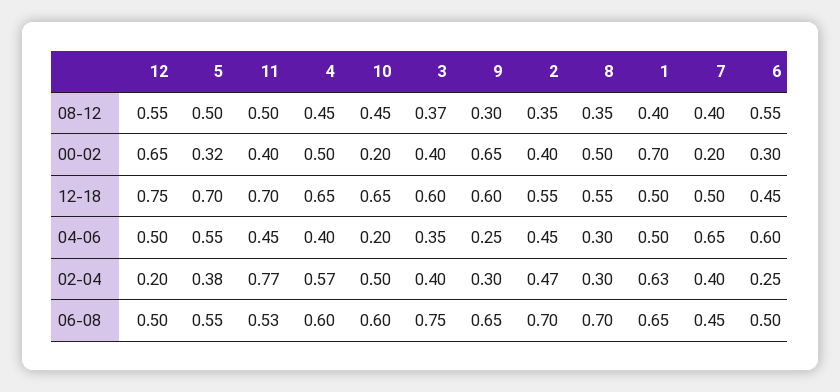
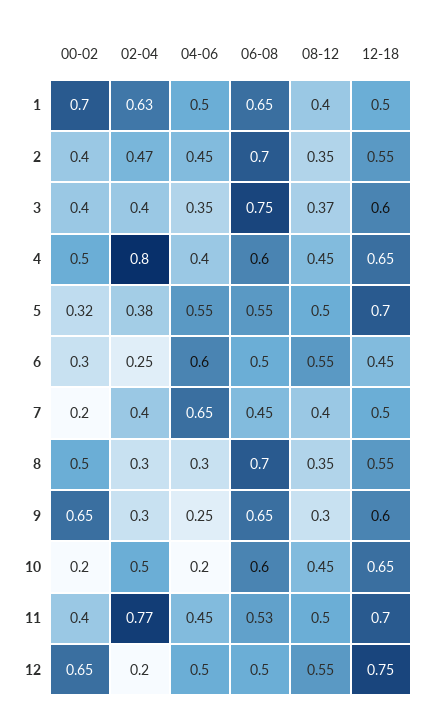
  {
    "12": {
      "08-12": 0.55,
      "00-02": 0.65,
      "12-18": 0.75,
      "04-06": 0.5,
      "02-04": 0.2,
      "06-08": 0.5
    },
    "5": {
      "08-12": 0.5,
      "00-02": 0.32,
      "12-18": 0.7,
      "04-06": 0.55,
      "02-04": 0.38,
      "06-08": 0.55
    },
    "11": {
      "08-12": 0.5,
      "00-02": 0.4,
      "12-18": 0.7,
      "04-06": 0.45,
      "02-04": 0.77,
      "06-08": 0.53
    },
    "4": {
      "08-12": 0.45,
      "00-02": 0.5,
      "12-18": 0.65,
      "04-06": 0.4,
-     "02-04": 0.57,
+     "02-04": 0.8,
      "06-08": 0.6
    },
    "10": {
      "08-12": 0.45,
      "00-02": 0.2,
      "12-18": 0.65,
      "04-06": 0.2,
      "02-04": 0.5,
      "06-08": 0.6
    },
    "3": {
      "08-12": 0.37,
      "00-02": 0.4,
      "12-18": 0.6,
      "04-06": 0.35,
      "02-04": 0.4,
      "06-08": 0.75
    },
    "9": {
      "08-12": 0.3,
      "00-02": 0.65,
      "12-18": 0.6,
      "04-06": 0.25,
      "02-04": 0.3,
      "06-08": 0.65
    },
    "2": {
      "08-12": 0.35,
      "00-02": 0.4,
      "12-18": 0.55,
      "04-06": 0.45,
      "02-04": 0.47,
      "06-08": 0.7
    },
    "8": {
      "08-12": 0.35,
      "00-02": 0.5,
      "12-18": 0.55,
      "04-06": 0.3,
      "02-04": 0.3,
      "06-08": 0.7
    },
    "1": {
      "08-12": 0.4,
      "00-02": 0.7,
      "12-18": 0.5,
      "04-06": 0.5,
      "02-04": 0.63,
      "06-08": 0.65
    },
    "7": {
      "08-12": 0.4,
      "00-02": 0.2,
      "12-18": 0.5,
      "04-06": 0.65,
      "02-04": 0.4,
      "06-08": 0.45
    },
    "6": {
      "08-12": 0.55,
      "00-02": 0.3,
      "12-18": 0.45,
      "04-06": 0.6,
      "02-04": 0.25,
      "06-08": 0.5
    }
  }

